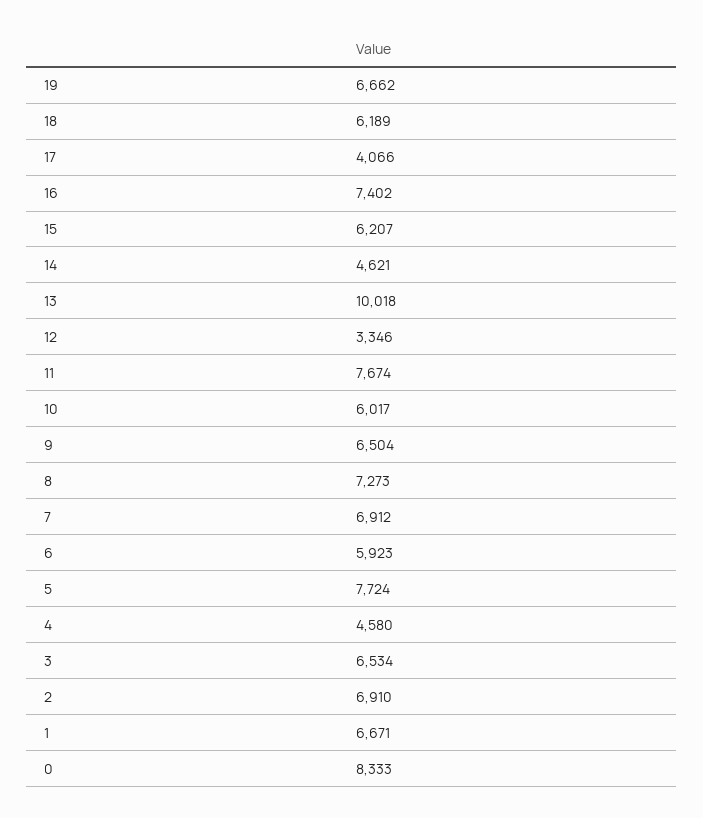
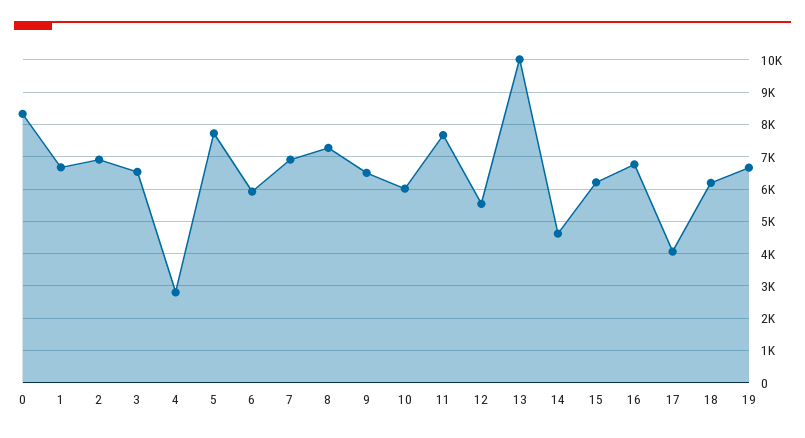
  {
    "19": 6662,
    "18": 6189,
    "17": 4066,
-   "16": 7402,
+   "16": 6800,
    "15": 6207,
    "14": 4621,
    "13": 10018,
-   "12": 3346,
+   "12": 5600,
    "11": 7674,
    "10": 6017,
    "9": 6504,
    "8": 7273,
    "7": 6912,
    "6": 5923,
    "5": 7724,
-   "4": 4580,
+   "4": 2800,
    "3": 6534,
    "2": 6910,
    "1": 6671,
    "0": 8333
  }

